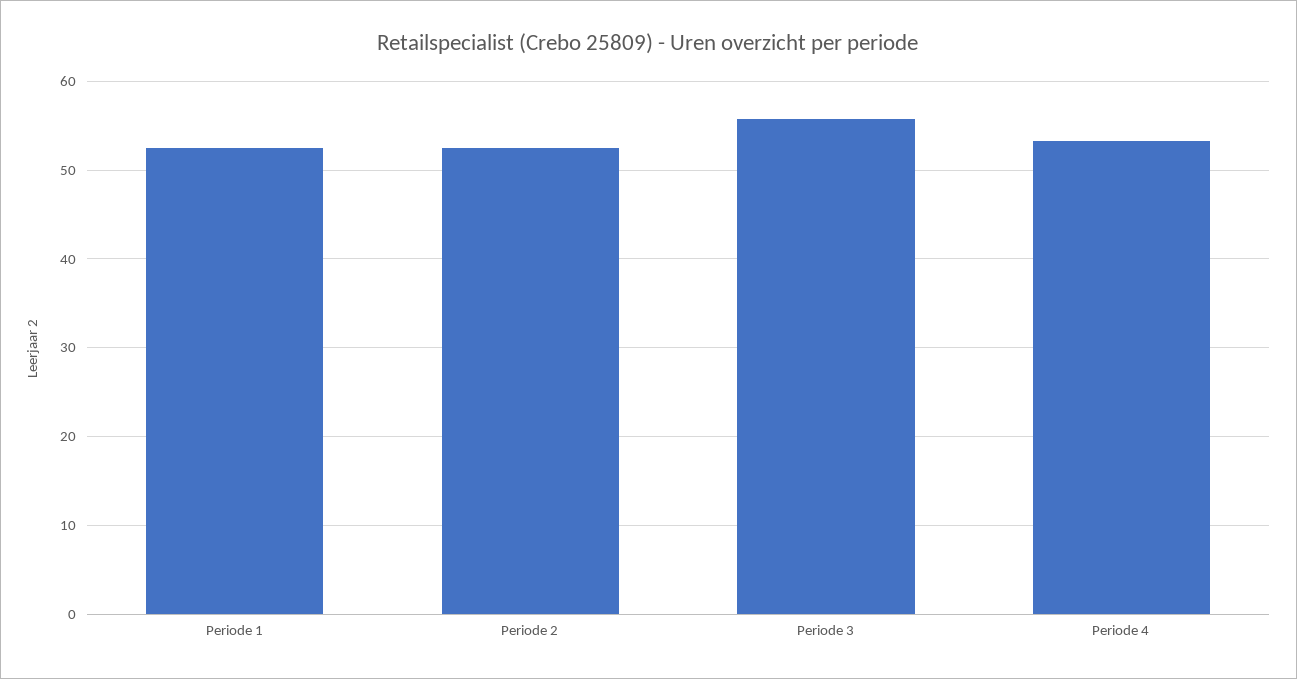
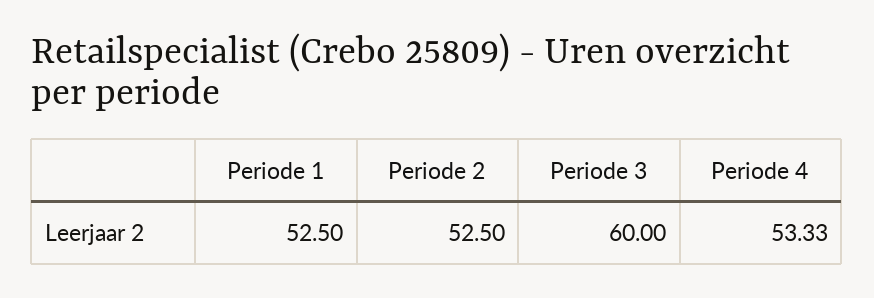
  {
    "Periode 1": 52.5,
    "Periode 2": 52.5,
-   "Periode 3": 56,
+   "Periode 3": 60,
    "Periode 4": 53.33
  }

